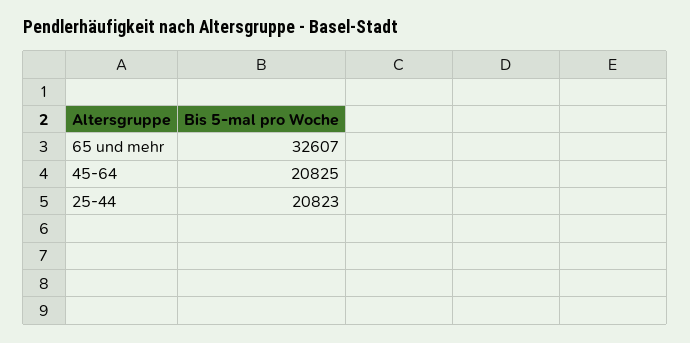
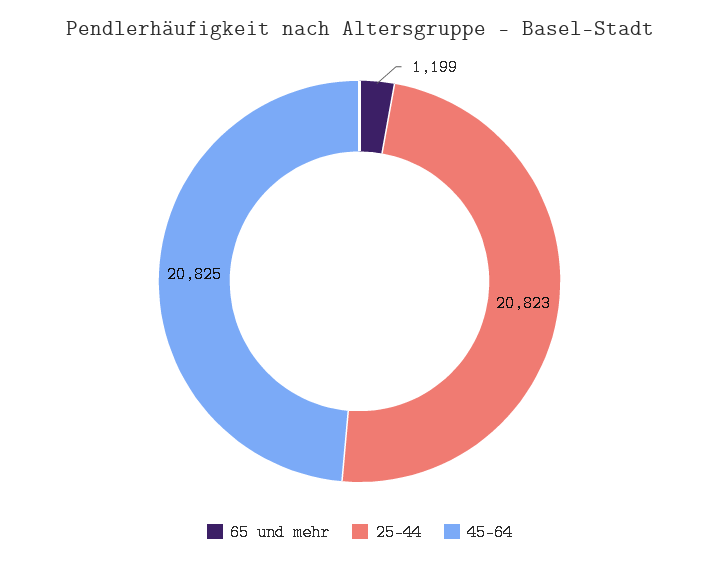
  {
-   "65 und mehr": 32607,
+   "65 und mehr": 1199,
    "45-64": 20825,
    "25-44": 20823
  }

